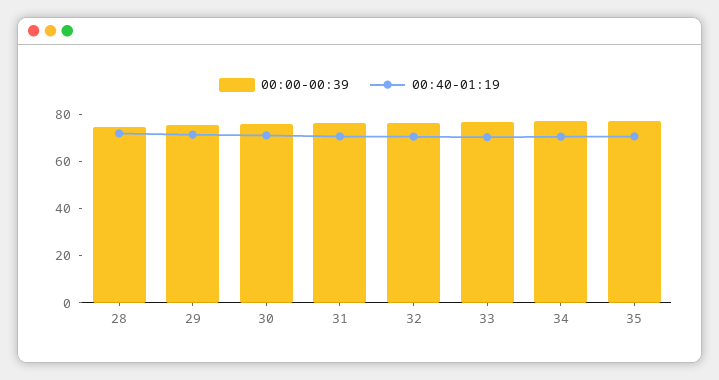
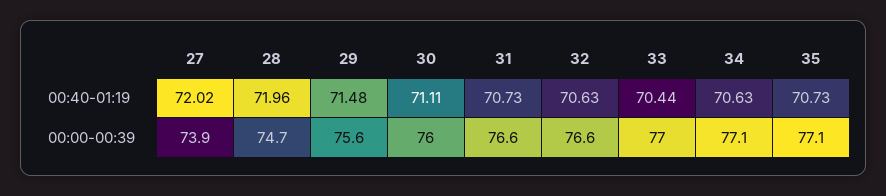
  {
    "00:00-00:39": {
      "28": 74.7,
      "29": 75.6,
      "30": 76,
      "31": 76.6,
      "32": 76.6,
      "33": 77,
      "34": 77.1,
-     "35": 77.1
+     "35": 77.1,
+     "27": 73.9
    },
    "00:40-01:19": {
      "28": 71.96,
      "29": 71.48,
      "30": 71.11,
      "31": 70.73,
      "32": 70.63,
      "33": 70.44,
      "34": 70.63,
-     "35": 70.73
+     "35": 70.73,
+     "27": 72.02
    }
  }

